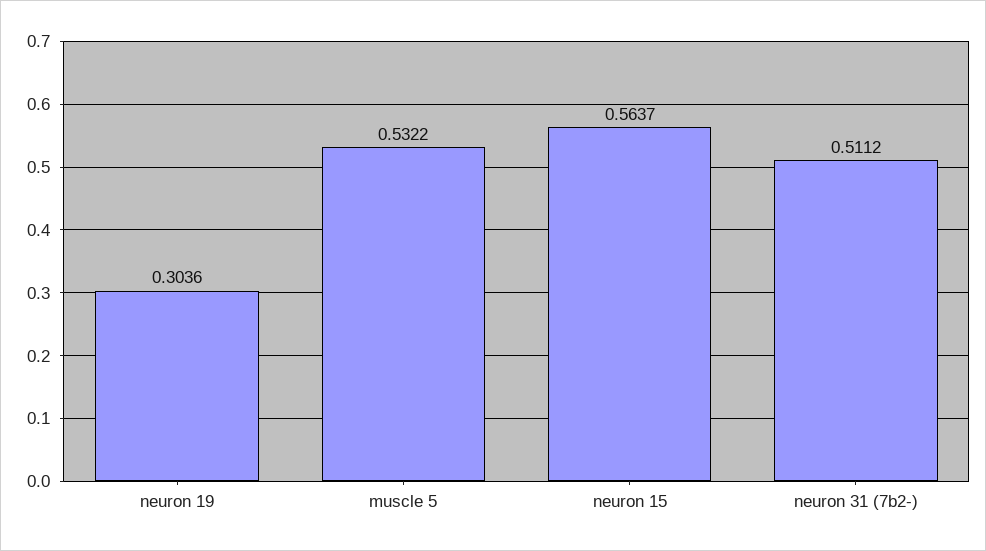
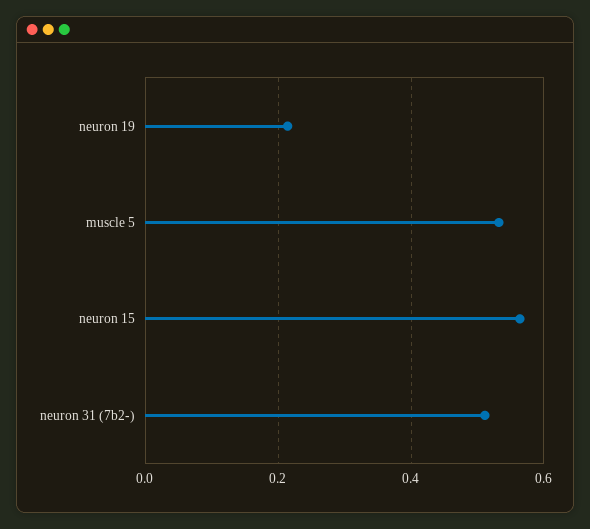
  {
-   "neuron 19": 0.3036,
+   "neuron 19": 0.22,
    "muscle 5": 0.5322,
    "neuron 15": 0.5637,
    "neuron 31 (7b2-)": 0.5112
  }

